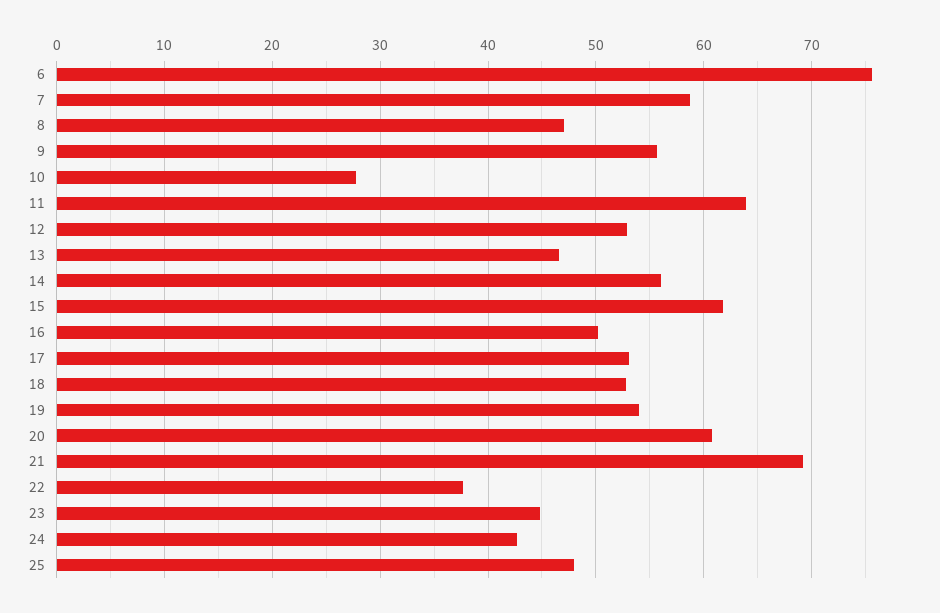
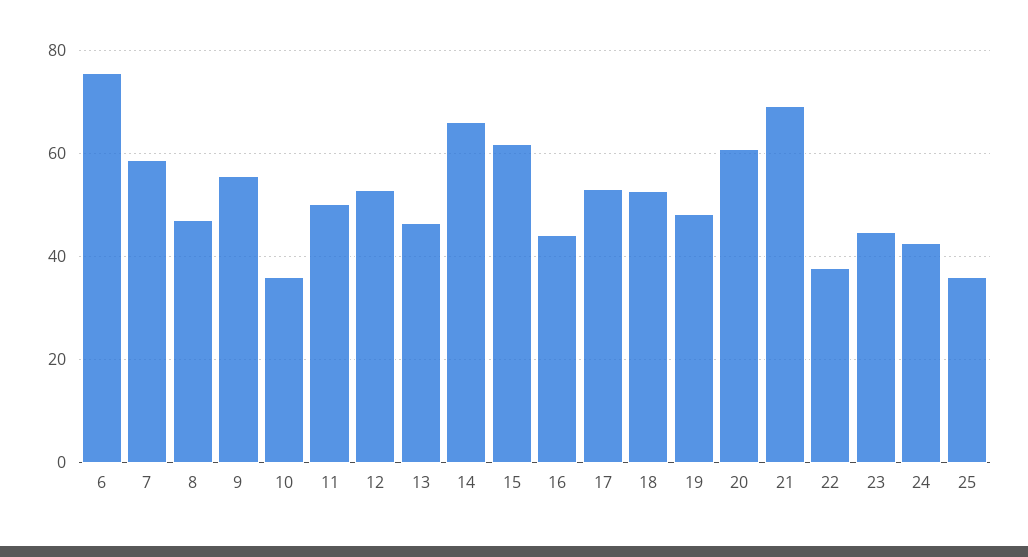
  {
    "6": 76,
    "7": 59,
    "8": 47,
    "9": 56,
-   "10": 28,
+   "10": 36,
-   "11": 64,
+   "11": 50,
    "12": 53,
    "13": 47,
-   "14": 56,
+   "14": 66,
    "15": 62,
-   "16": 50,
+   "16": 44,
    "17": 53,
    "18": 53,
-   "19": 54,
+   "19": 48,
    "20": 61,
    "21": 69,
    "22": 38,
    "23": 45,
    "24": 43,
-   "25": 48
+   "25": 36
  }

